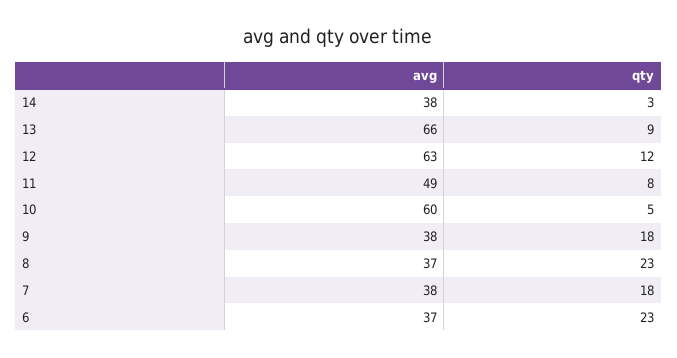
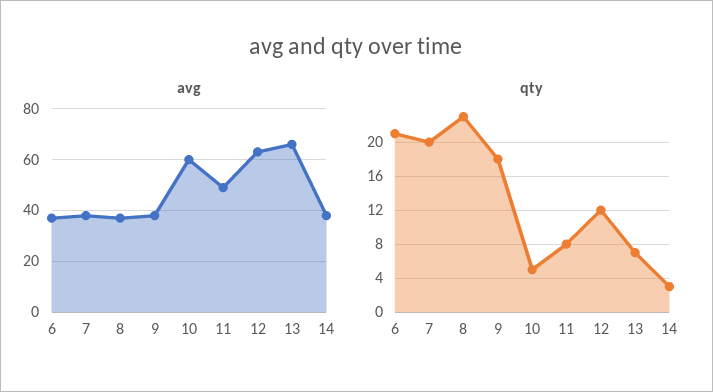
  {
    "avg": {
      "14": 38,
      "13": 66,
      "12": 63,
      "11": 49,
      "10": 60,
      "9": 38,
      "8": 37,
      "7": 38,
      "6": 37
    },
    "qty": {
      "14": 3,
-     "13": 9,
+     "13": 7,
      "12": 12,
      "11": 8,
      "10": 5,
      "9": 18,
      "8": 23,
-     "7": 18,
+     "7": 20,
-     "6": 23
+     "6": 21
    }
  }

